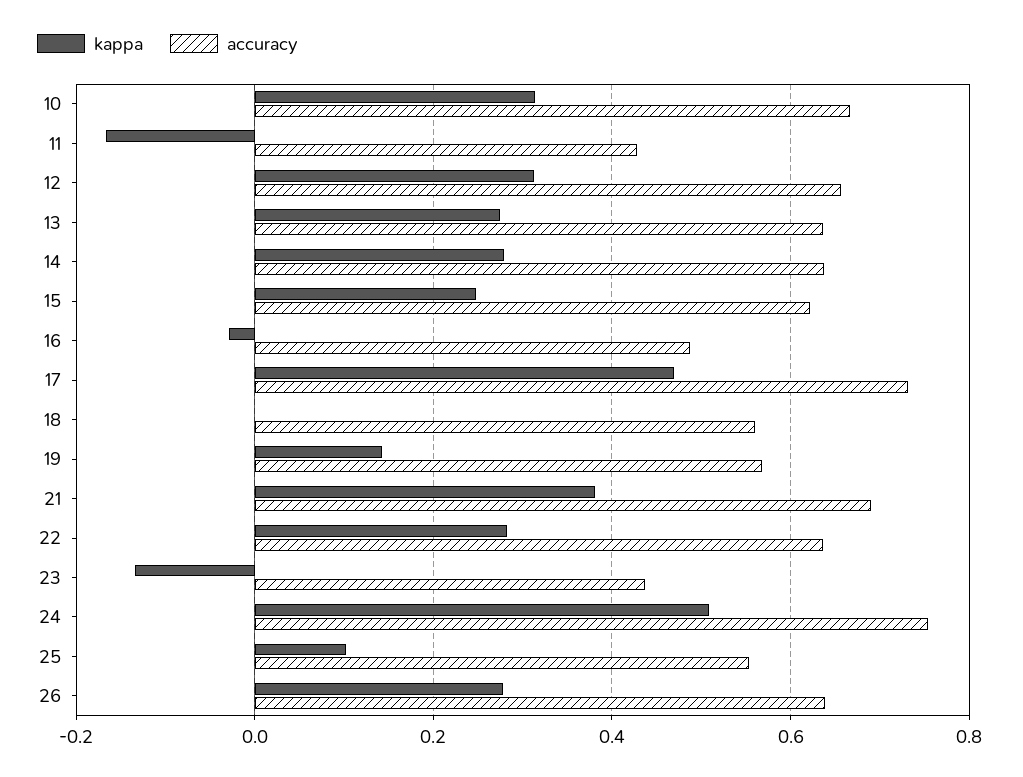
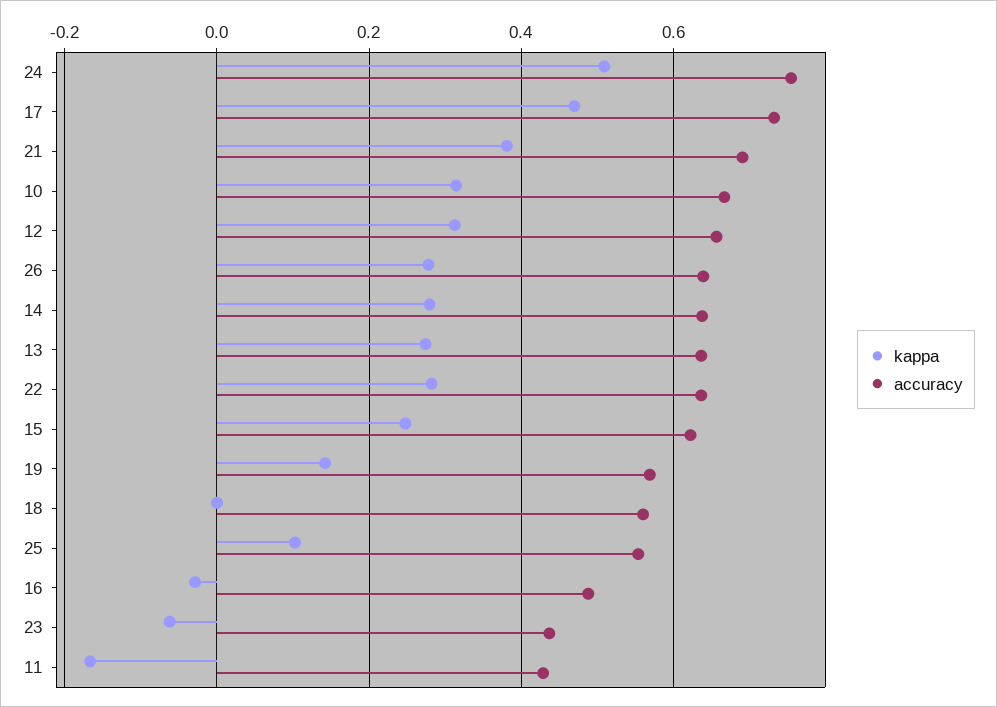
  {
    "kappa": {
      "10": 0.32,
      "11": -0.16,
      "12": 0.32,
      "13": 0.28,
      "14": 0.28,
      "15": 0.24,
      "16": -0.02,
      "17": 0.46,
      "18": 0,
      "19": 0.14,
      "21": 0.38,
      "22": 0.28,
-     "23": -0.14,
+     "23": -0.06,
      "24": 0.5,
      "25": 0.1,
      "26": 0.28
    },
    "accuracy": {
      "10": 0.66,
      "11": 0.42,
      "12": 0.66,
      "13": 0.64,
      "14": 0.64,
      "15": 0.62,
      "16": 0.48,
      "17": 0.74,
      "18": 0.56,
      "19": 0.56,
      "21": 0.7,
      "22": 0.64,
      "23": 0.44,
      "24": 0.76,
      "25": 0.56,
      "26": 0.64
    }
  }

